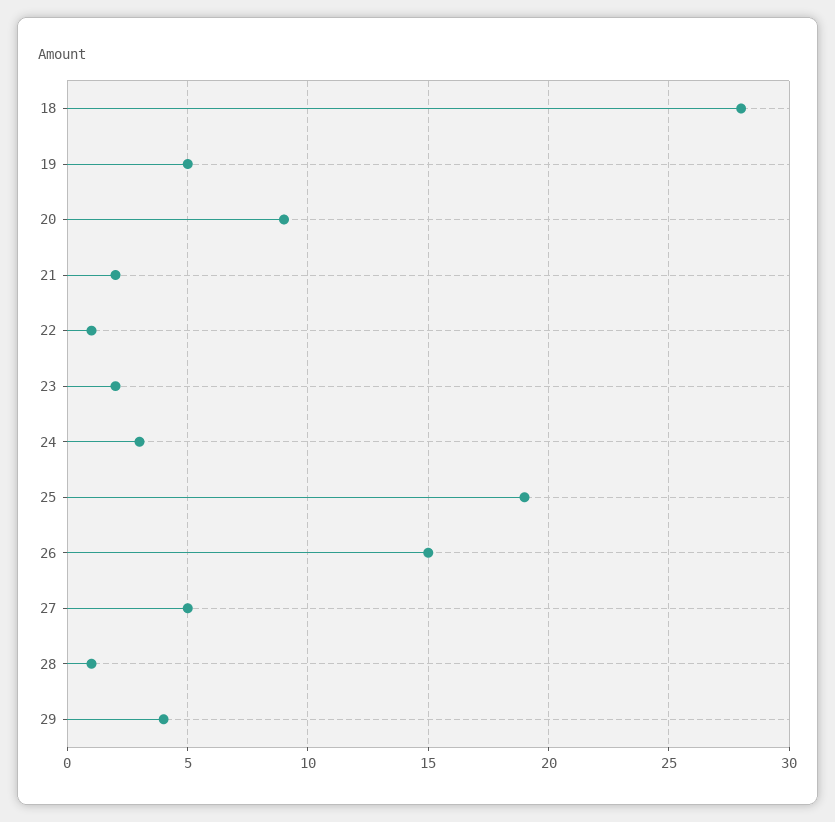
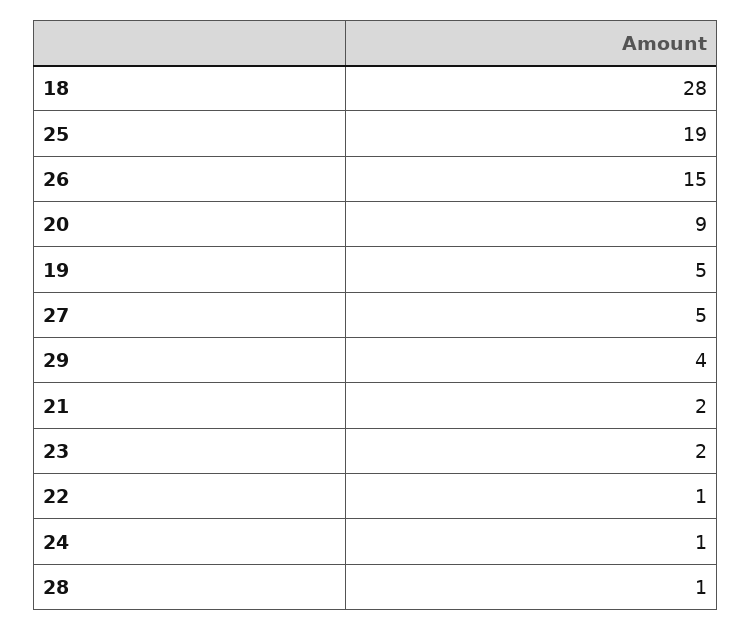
  {
    "18": 28,
    "19": 5,
    "20": 9,
    "21": 2,
    "22": 1,
    "23": 2,
-   "24": 3,
+   "24": 1,
    "25": 19,
    "26": 15,
    "27": 5,
    "28": 1,
    "29": 4
  }

